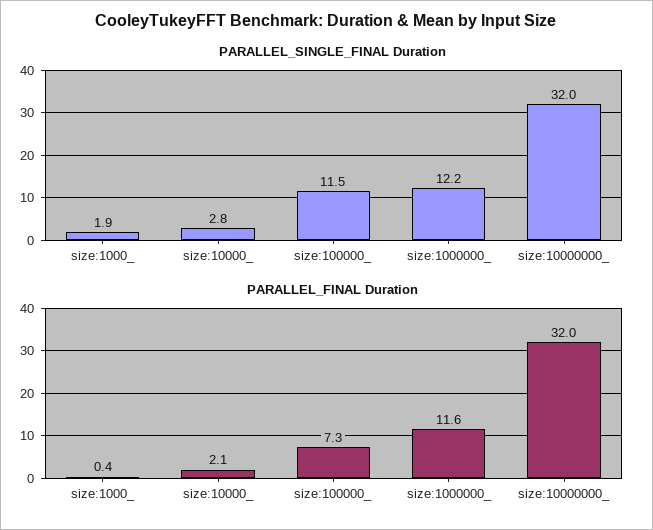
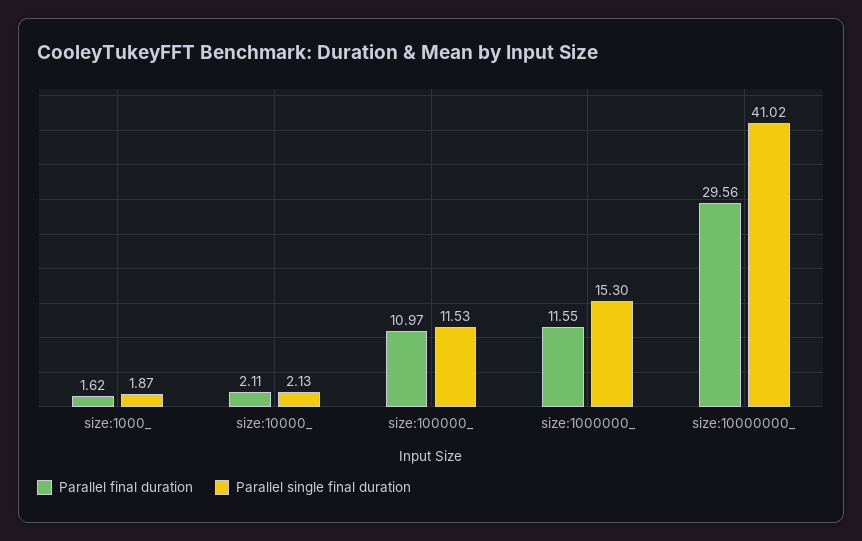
  {
    "PARALLEL_SINGLE_FINAL Duration": {
      "size:1000_": 1.87,
-     "size:10000_": 2.8,
+     "size:10000_": 2.13,
      "size:100000_": 11.53,
-     "size:1000000_": 12.2,
+     "size:1000000_": 15.3,
-     "size:10000000_": 32
+     "size:10000000_": 41.02
    },
    "PARALLEL_FINAL Duration": {
-     "size:1000_": 0.4,
+     "size:1000_": 1.62,
      "size:10000_": 2.11,
-     "size:100000_": 7.3,
+     "size:100000_": 10.97,
      "size:1000000_": 11.55,
-     "size:10000000_": 32
+     "size:10000000_": 29.56
    }
  }

